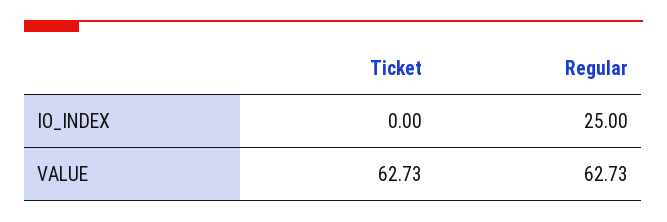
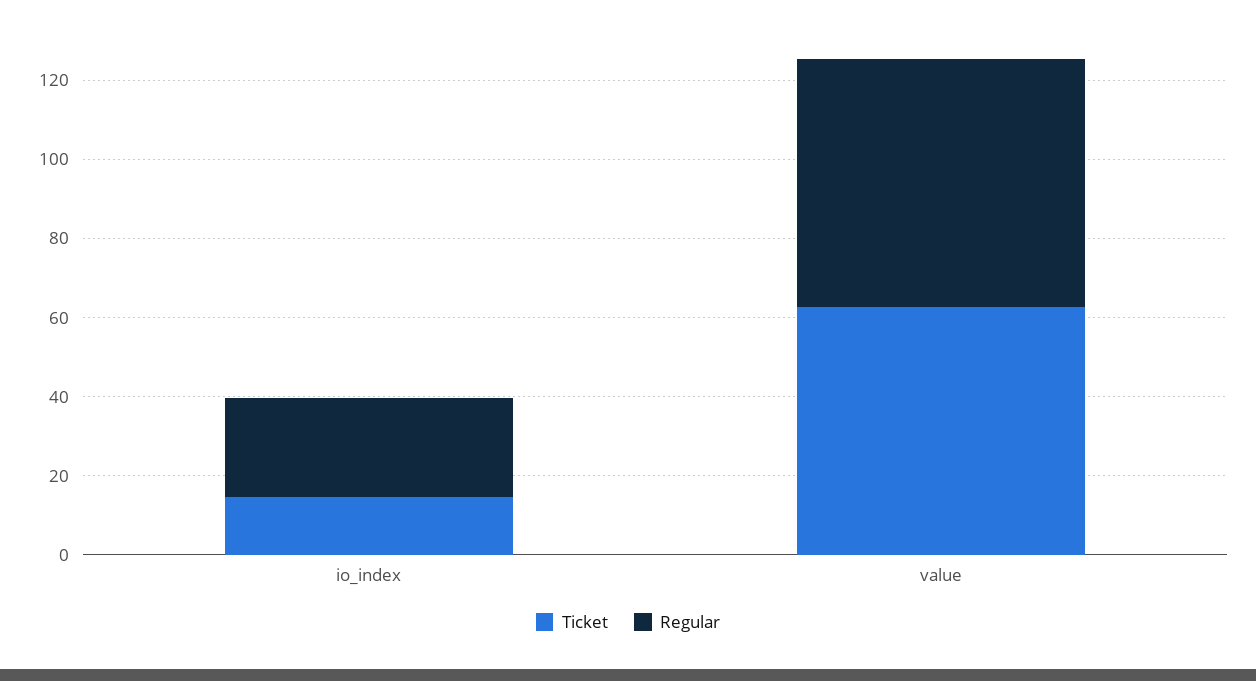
  {
    "Ticket": {
-     "IO_INDEX": 0,
+     "IO_INDEX": 15,
      "VALUE": 62.73
    },
    "Regular": {
      "IO_INDEX": 25,
      "VALUE": 62.73
    }
  }

